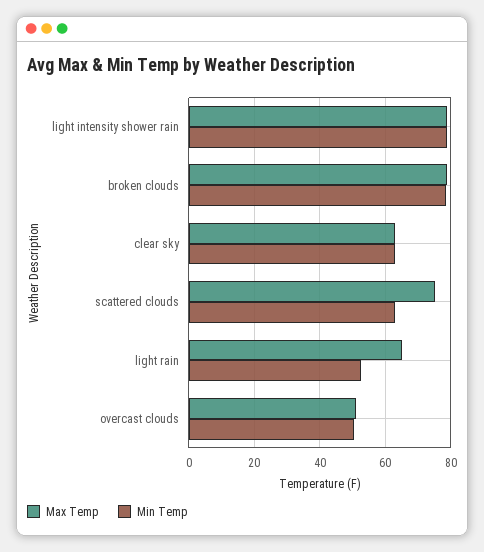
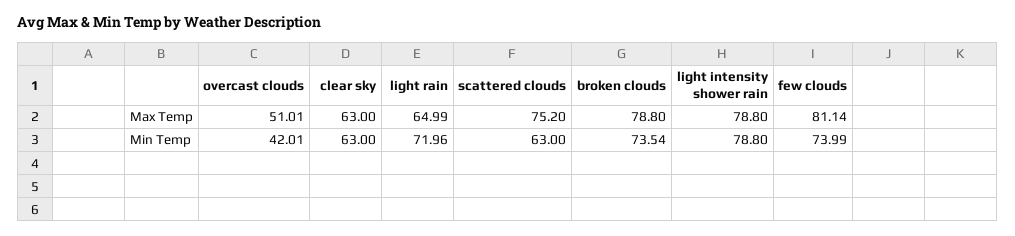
  {
    "Max Temp": {
      "light intensity shower rain": 78.8,
      "broken clouds": 78.8,
      "clear sky": 63,
      "scattered clouds": 75.2,
      "light rain": 64.99,
-     "overcast clouds": 51.01
+     "overcast clouds": 51.01,
+     "few clouds": 81.14
    },
    "Min Temp": {
      "light intensity shower rain": 78.8,
-     "broken clouds": 78,
+     "broken clouds": 73.54,
      "clear sky": 63,
      "scattered clouds": 63,
-     "light rain": 52,
+     "light rain": 71.96,
-     "overcast clouds": 50
+     "overcast clouds": 42.01,
+     "few clouds": 73.99
    }
  }

